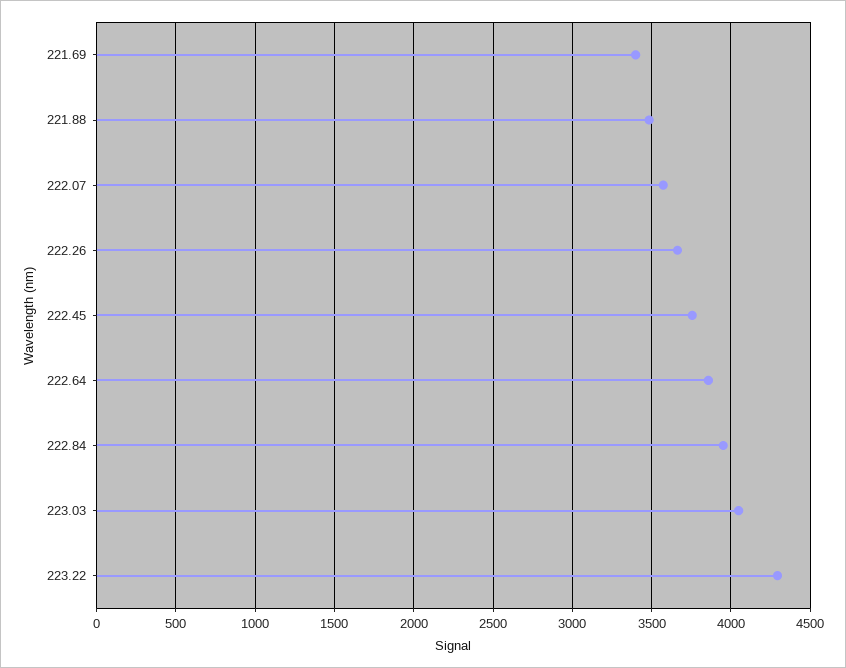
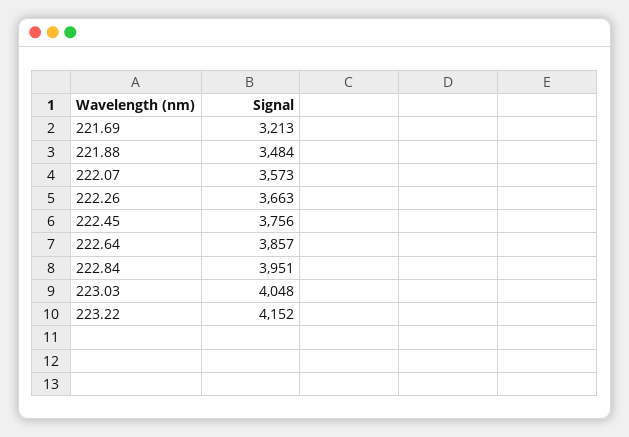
  {
-   "221.69": 3400,
+   "221.69": 3213,
    "221.88": 3484,
    "222.07": 3573,
    "222.26": 3663,
    "222.45": 3756,
    "222.64": 3857,
    "222.84": 3951,
    "223.03": 4048,
-   "223.22": 4300
+   "223.22": 4152
  }

